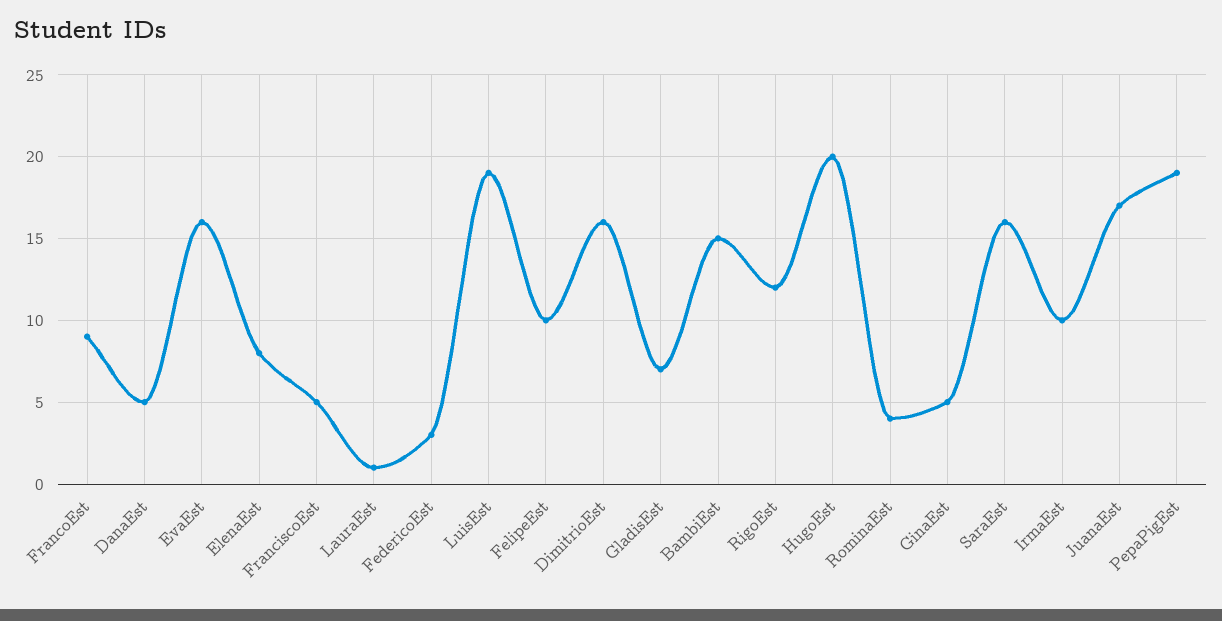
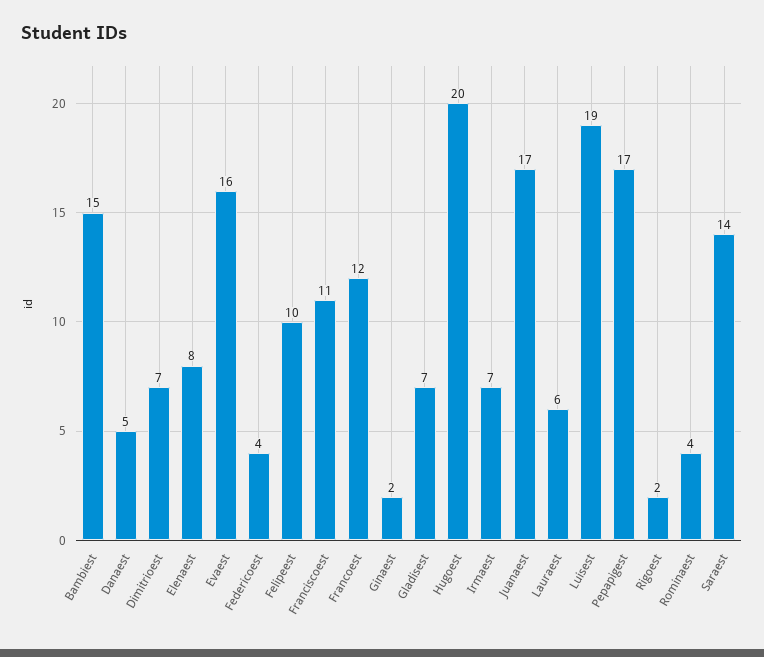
  {
-   "FrancoEst": 9,
+   "FrancoEst": 12,
    "DanaEst": 5,
    "EvaEst": 16,
    "ElenaEst": 8,
-   "FranciscoEst": 5,
+   "FranciscoEst": 11,
-   "LauraEst": 1,
+   "LauraEst": 6,
-   "FedericoEst": 3,
+   "FedericoEst": 4,
    "LuisEst": 19,
    "FelipeEst": 10,
-   "DimitrioEst": 16,
+   "DimitrioEst": 7,
    "GladisEst": 7,
    "BambiEst": 15,
-   "RigoEst": 12,
+   "RigoEst": 2,
    "HugoEst": 20,
    "RominaEst": 4,
-   "GinaEst": 5,
+   "GinaEst": 2,
-   "SaraEst": 16,
+   "SaraEst": 14,
-   "IrmaEst": 10,
+   "IrmaEst": 7,
    "JuanaEst": 17,
-   "PepaPigEst": 19
+   "PepaPigEst": 17
  }

